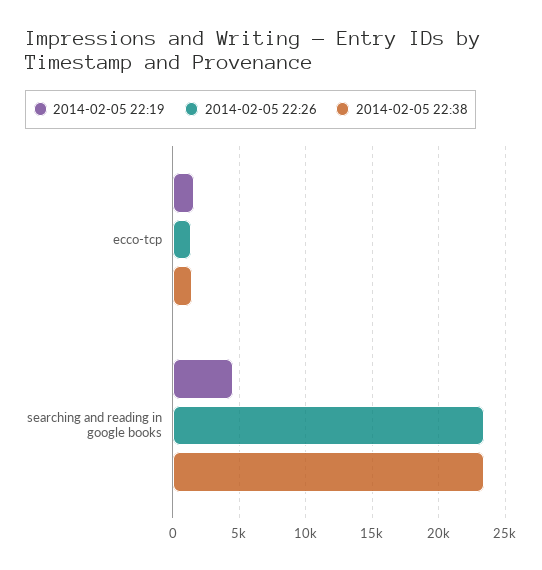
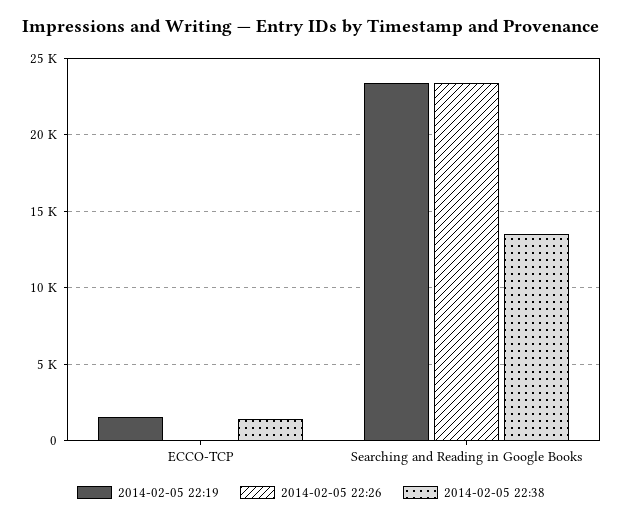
  {
    "2014-02-05 22:19": {
      "ecco-tcp": 1500,
-     "searching and reading in google books": 4500
+     "searching and reading in google books": 23500
    },
    "2014-02-05 22:26": {
-     "ecco-tcp": 1500,
+     "ecco-tcp": 0,
      "searching and reading in google books": 23500
    },
    "2014-02-05 22:38": {
      "ecco-tcp": 1500,
-     "searching and reading in google books": 23500
+     "searching and reading in google books": 13500
    }
  }

